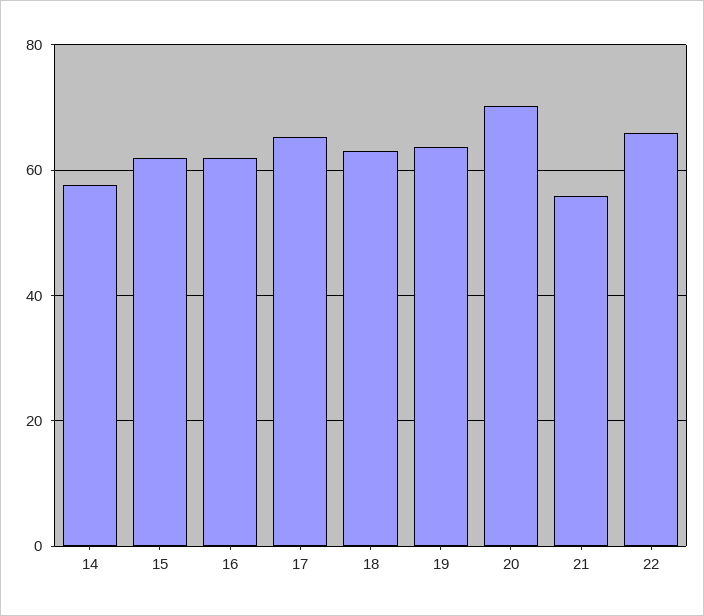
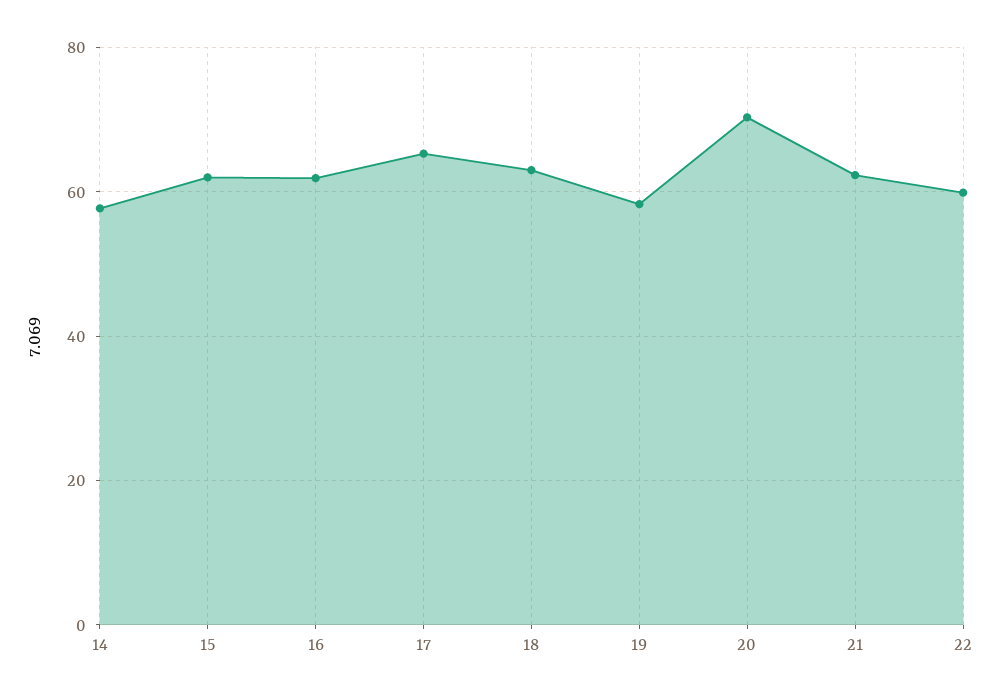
  {
    "14": 58,
    "15": 62,
    "16": 62,
    "17": 66,
    "18": 64,
-   "19": 64,
+   "19": 58,
    "20": 70,
-   "21": 56,
+   "21": 62,
-   "22": 66
+   "22": 60
  }

